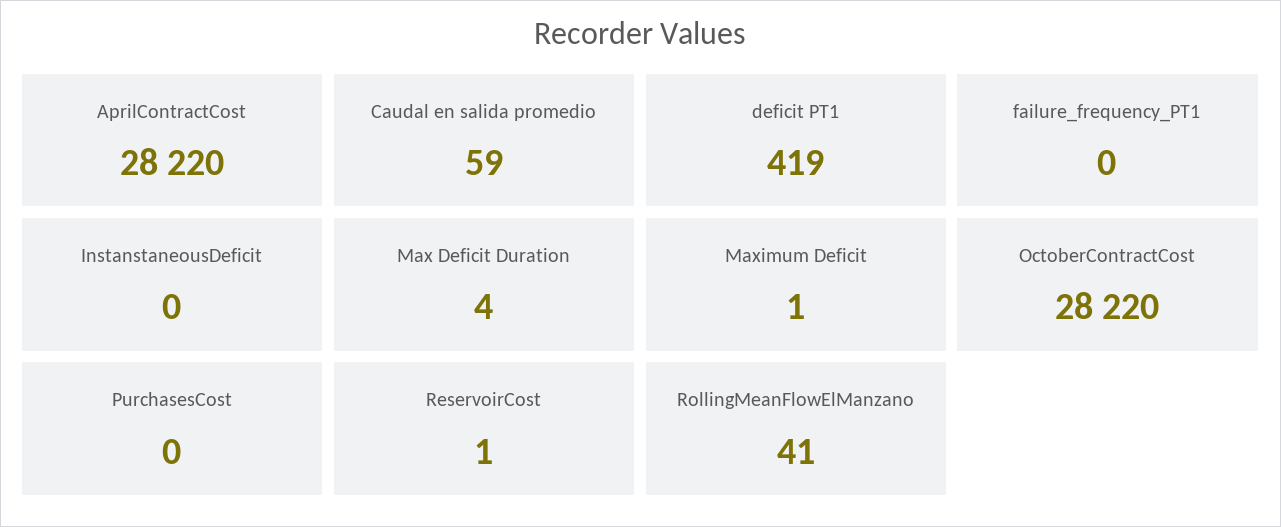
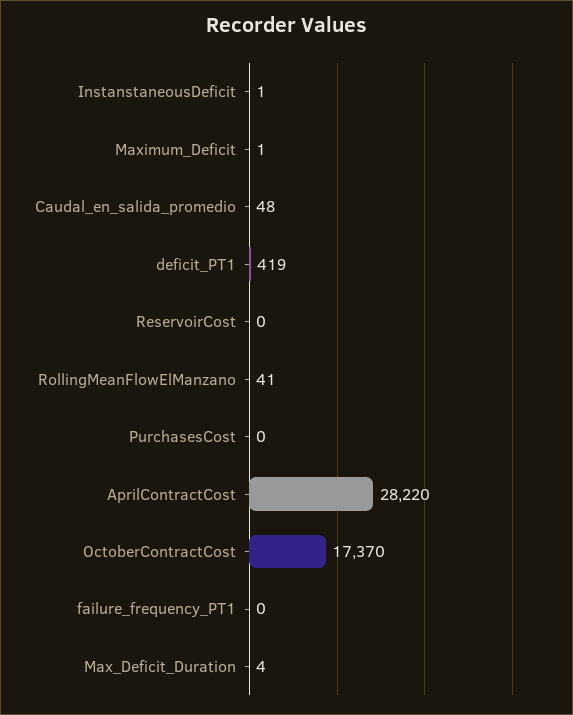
  {
    "AprilContractCost": 28220,
-   "Caudal en salida promedio": 59,
+   "Caudal en salida promedio": 48,
    "deficit PT1": 419,
    "failure_frequency_PT1": 0,
-   "InstanstaneousDeficit": 0,
+   "InstanstaneousDeficit": 1,
    "Max Deficit Duration": 4,
    "Maximum Deficit": 1,
-   "OctoberContractCost": 28220,
+   "OctoberContractCost": 17370,
    "PurchasesCost": 0,
-   "ReservoirCost": 1,
+   "ReservoirCost": 0,
    "RollingMeanFlowElManzano": 41
  }

